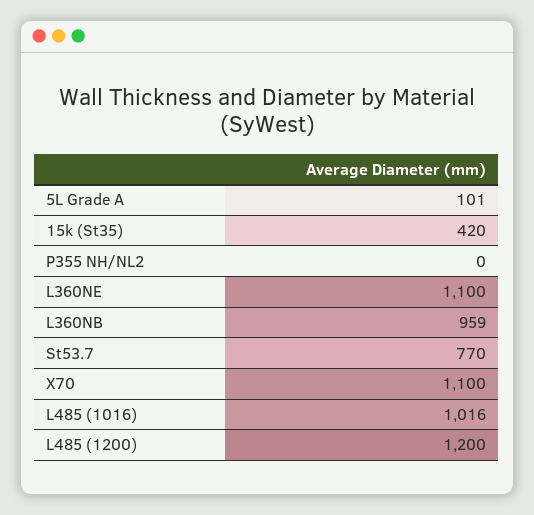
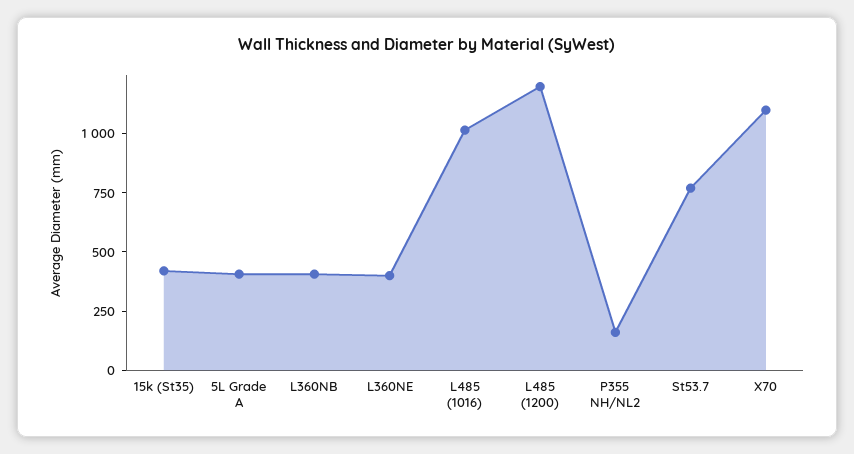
  {
-   "5L Grade A": 101,
+   "5L Grade A": 400,
    "15k (St35)": 420,
-   "P355 NH/NL2": 0,
+   "P355 NH/NL2": 150,
-   "L360NE": 1100,
+   "L360NE": 400,
-   "L360NB": 959,
+   "L360NB": 400,
    "St53.7": 770,
    "X70": 1100,
    "L485 (1016)": 1016,
    "L485 (1200)": 1200
  }

